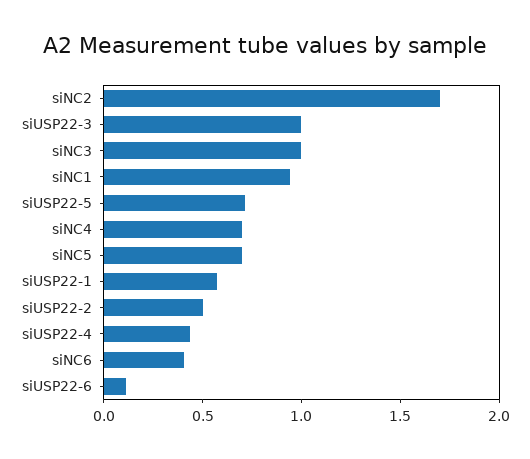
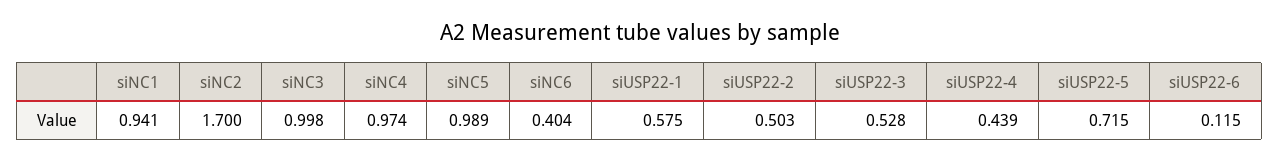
  {
    "siNC2": 1.7,
-   "siUSP22-3": 1,
+   "siUSP22-3": 0.528,
    "siNC3": 0.998,
    "siNC1": 0.941,
    "siUSP22-5": 0.715,
-   "siNC4": 0.7,
+   "siNC4": 0.974,
-   "siNC5": 0.7,
+   "siNC5": 0.989,
    "siUSP22-1": 0.575,
    "siUSP22-2": 0.503,
    "siUSP22-4": 0.439,
    "siNC6": 0.404,
    "siUSP22-6": 0.115
  }

